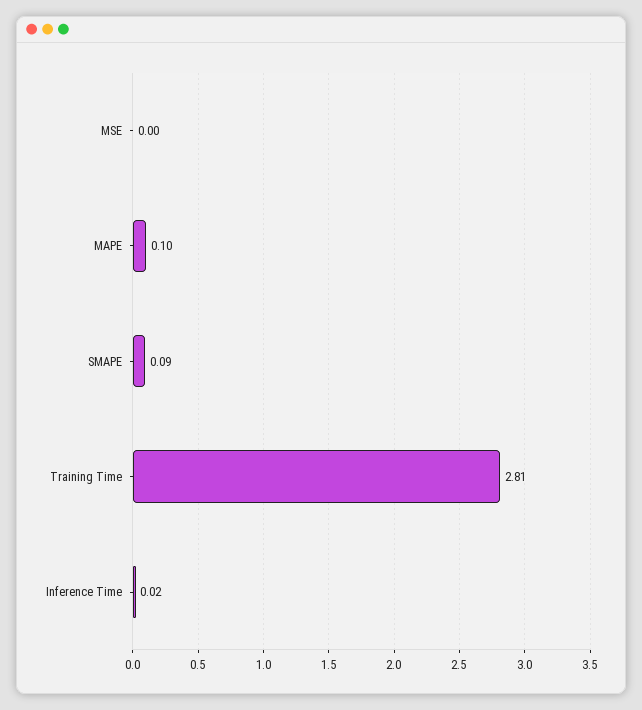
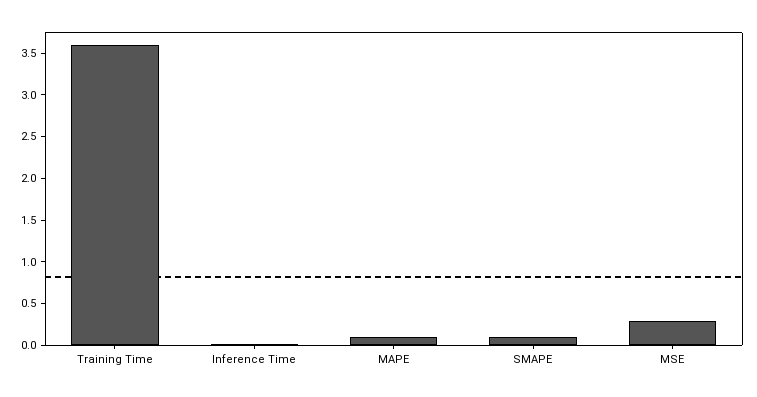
  {
-   "MSE": 0,
+   "MSE": 0.3,
    "MAPE": 0.1,
    "SMAPE": 0.09,
-   "Training Time": 2.81,
+   "Training Time": 3.6,
    "Inference Time": 0.02
  }

